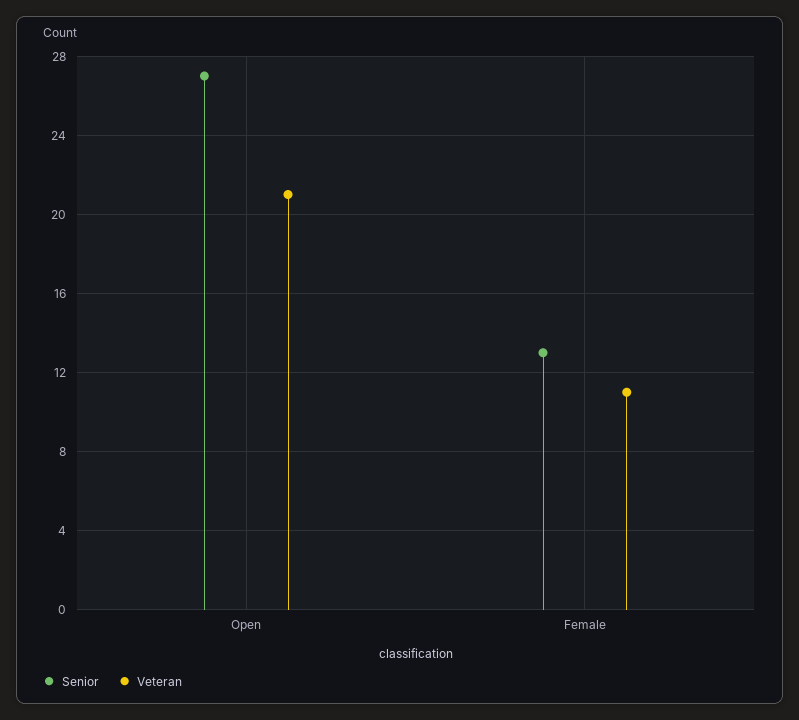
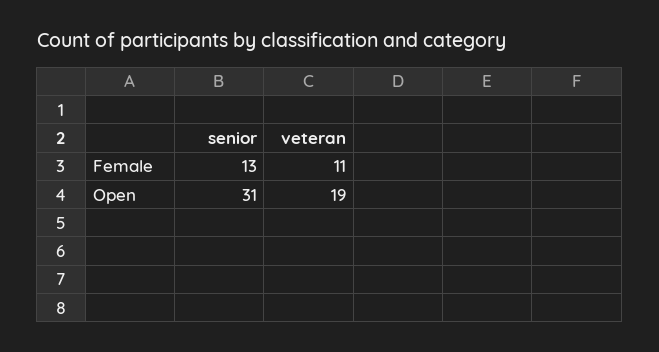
  {
    "Senior": {
-     "Open": 27,
+     "Open": 31,
      "Female": 13
    },
    "Veteran": {
-     "Open": 21,
+     "Open": 19,
      "Female": 11
    }
  }

